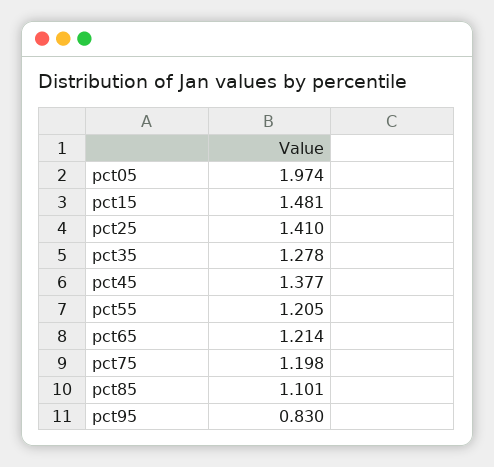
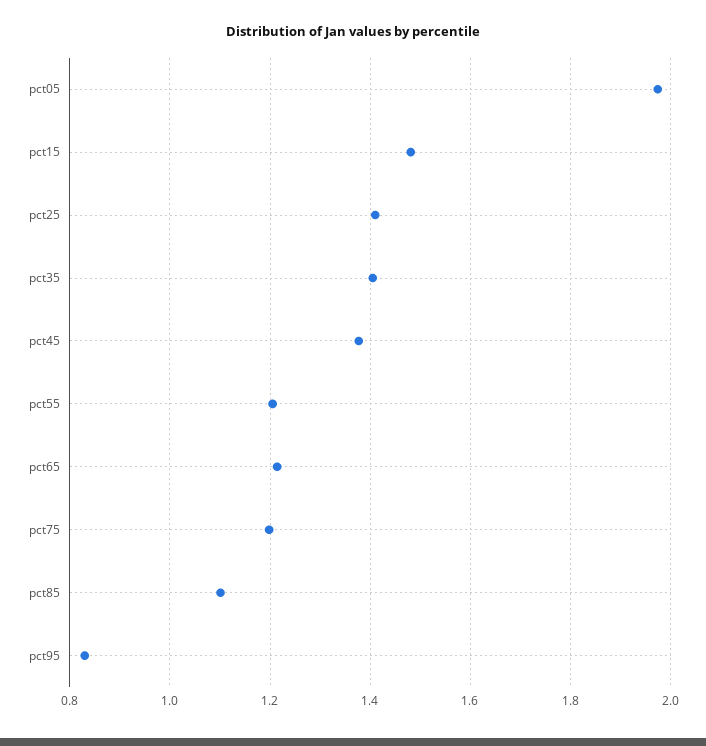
  {
    "pct05": 1.974,
    "pct15": 1.481,
    "pct25": 1.41,
-   "pct35": 1.278,
+   "pct35": 1.4,
    "pct45": 1.377,
    "pct55": 1.205,
    "pct65": 1.214,
    "pct75": 1.198,
    "pct85": 1.101,
    "pct95": 0.83
  }

